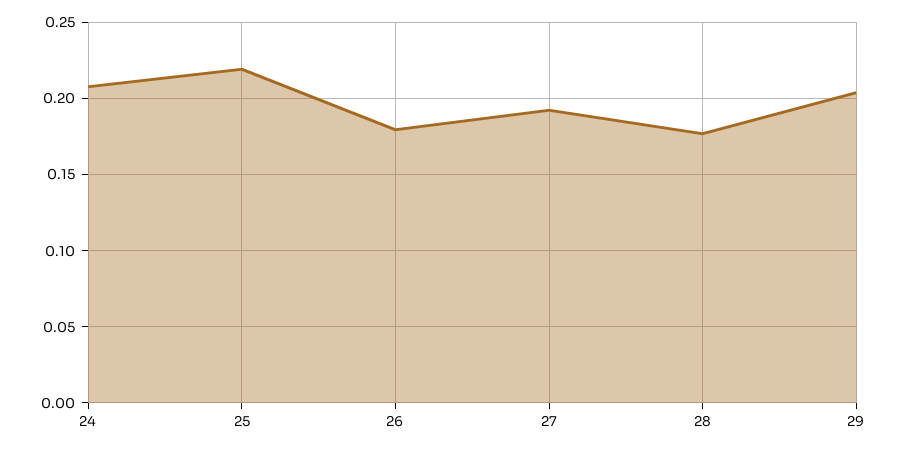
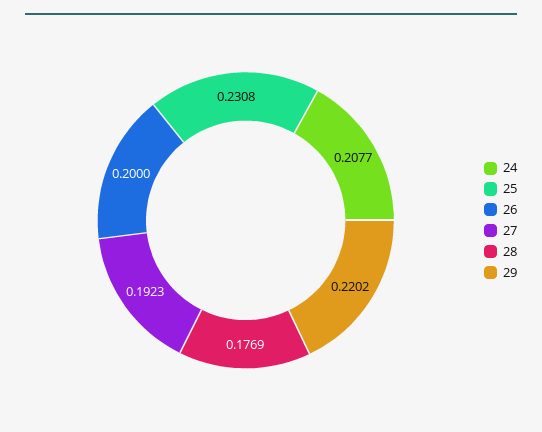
  {
    "24": 0.2077,
-   "25": 0.22,
+   "25": 0.2308,
-   "26": 0.18,
+   "26": 0.2,
    "27": 0.1923,
    "28": 0.1769,
-   "29": 0.205
+   "29": 0.2202
  }

